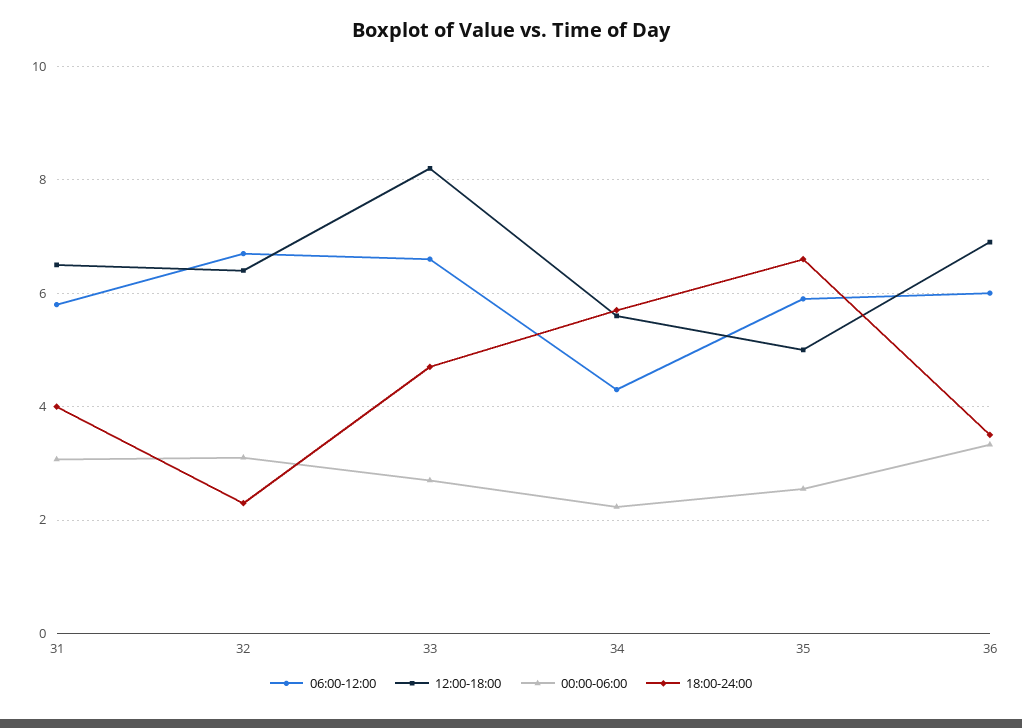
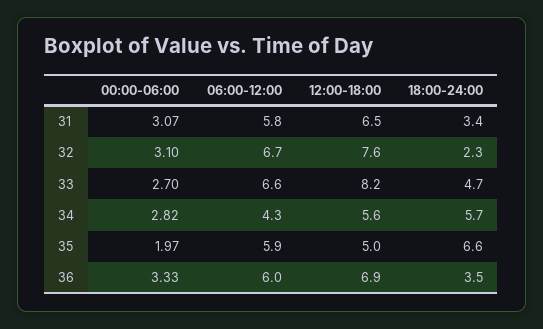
  {
    "06:00-12:00": {
      "31": 5.8,
      "32": 6.7,
      "33": 6.6,
      "34": 4.3,
      "35": 5.9,
      "36": 6
    },
    "12:00-18:00": {
      "31": 6.5,
-     "32": 6.4,
+     "32": 7.6,
      "33": 8.2,
      "34": 5.6,
      "35": 5,
      "36": 6.9
    },
    "00:00-06:00": {
      "31": 3.07,
      "32": 3.1,
      "33": 2.7,
-     "34": 2.2,
+     "34": 2.82,
-     "35": 2.6,
+     "35": 1.97,
      "36": 3.33
    },
    "18:00-24:00": {
-     "31": 4,
+     "31": 3.4,
      "32": 2.3,
      "33": 4.7,
      "34": 5.7,
      "35": 6.6,
      "36": 3.5
    }
  }

